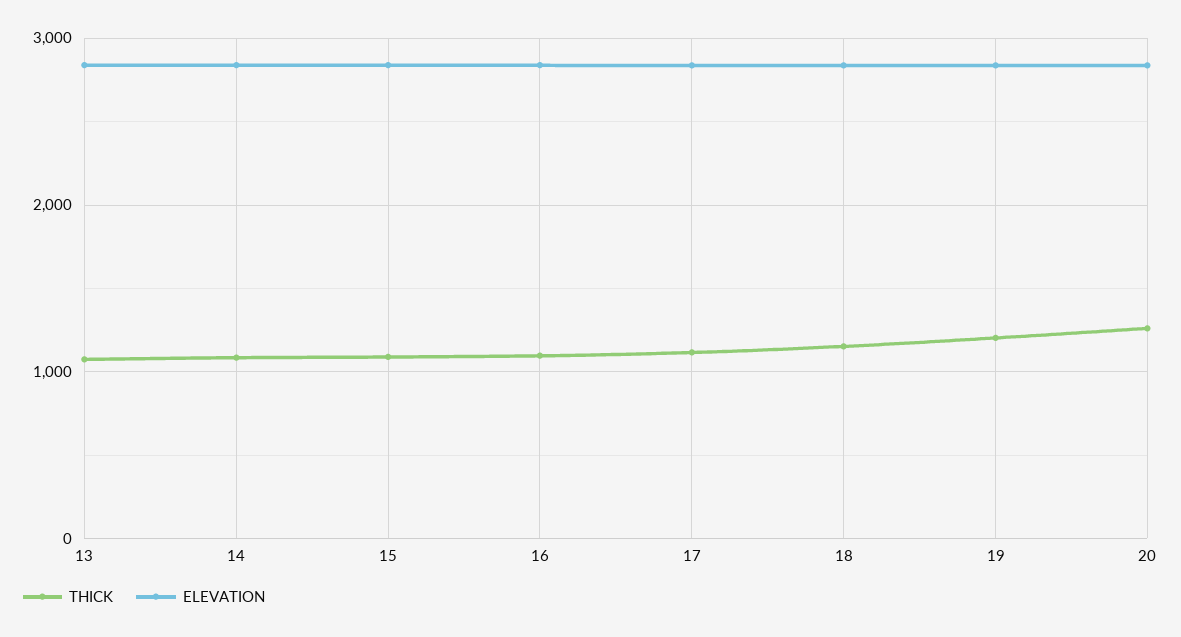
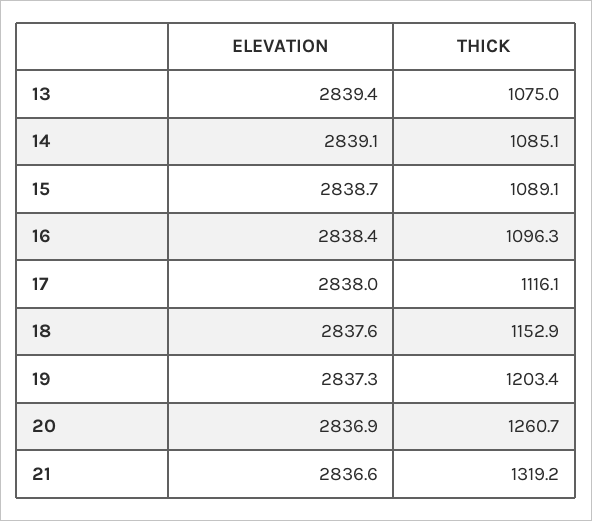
  {
    "THICK": {
      "13": 1075,
      "14": 1085.1,
      "15": 1089.1,
      "16": 1096.3,
      "17": 1116.1,
      "18": 1152.9,
      "19": 1203.4,
-     "20": 1260.7
+     "20": 1260.7,
+     "21": 1319.2
    },
    "ELEVATION": {
      "13": 2839.4,
      "14": 2839.1,
      "15": 2838.7,
      "16": 2838.4,
      "17": 2838,
      "18": 2837.6,
      "19": 2837.3,
-     "20": 2836.9
+     "20": 2836.9,
+     "21": 2836.6
    }
  }

